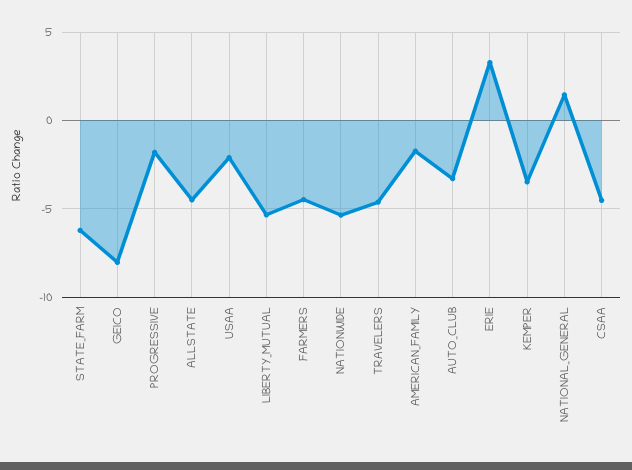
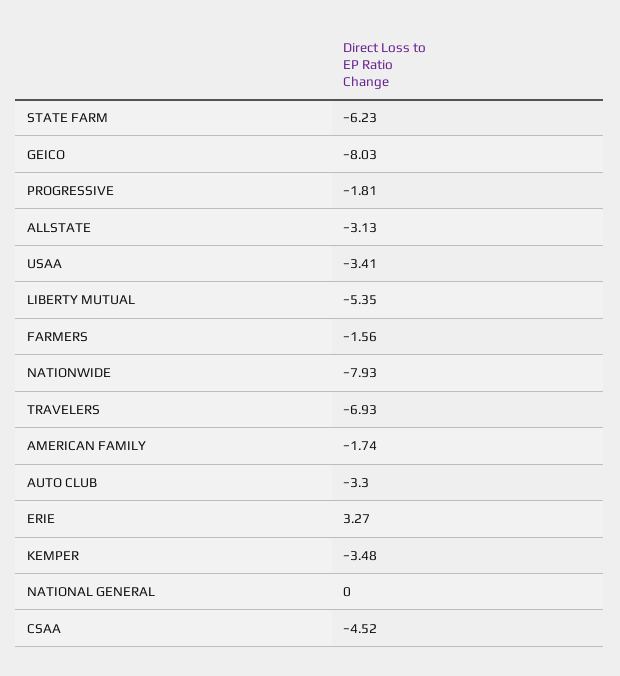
  {
    "STATE_FARM": -6.23,
    "GEICO": -8.03,
    "PROGRESSIVE": -1.81,
-   "ALLSTATE": -4.5,
+   "ALLSTATE": -3.13,
-   "USAA": -2,
+   "USAA": -3.41,
    "LIBERTY_MUTUAL": -5.35,
-   "FARMERS": -4.5,
+   "FARMERS": -1.56,
-   "NATIONWIDE": -5.5,
+   "NATIONWIDE": -7.93,
-   "TRAVELERS": -4.5,
+   "TRAVELERS": -6.93,
    "AMERICAN_FAMILY": -1.74,
    "AUTO_CLUB": -3.3,
    "ERIE": 3.27,
    "KEMPER": -3.48,
-   "NATIONAL_GENERAL": 1.5,
+   "NATIONAL_GENERAL": 0,
    "CSAA": -4.52
  }

